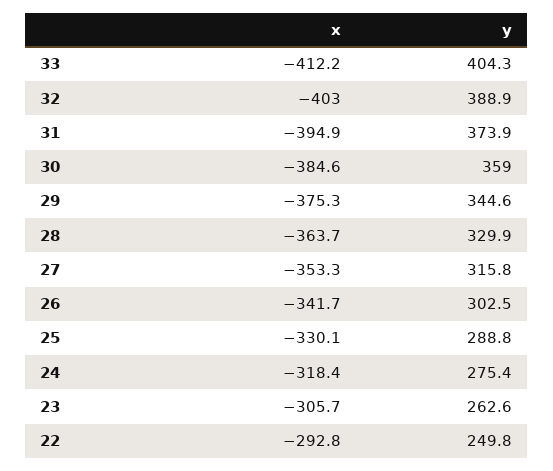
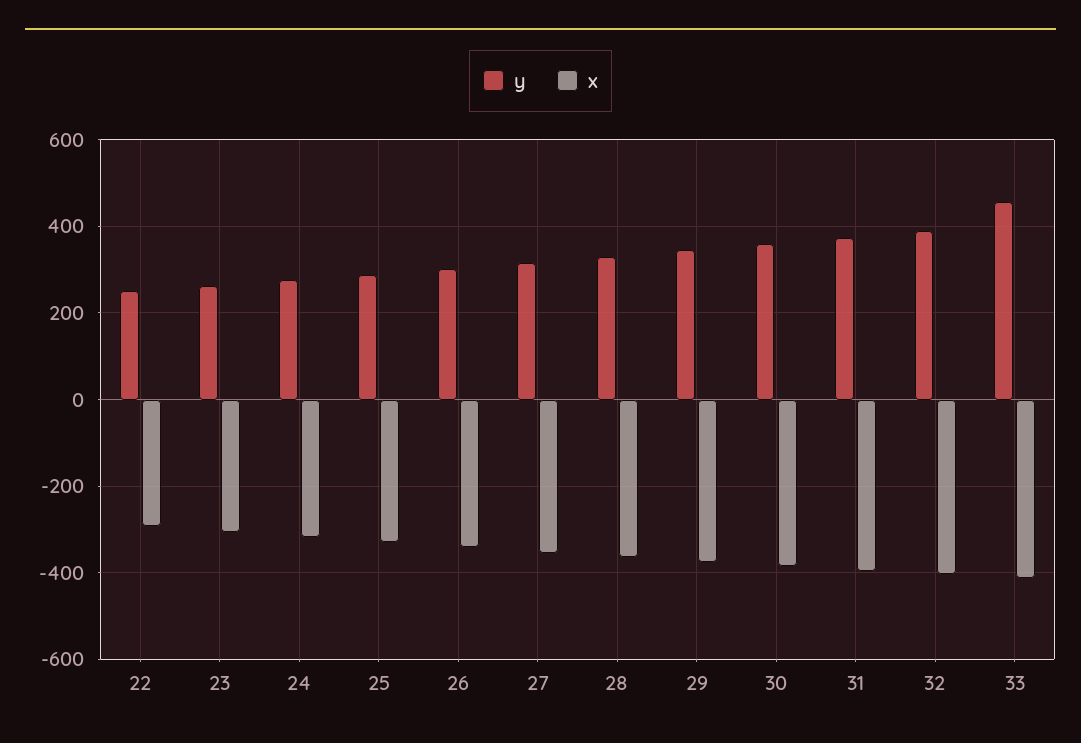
  {
    "x": {
      "33": -412.2,
      "32": -403,
      "31": -394.9,
      "30": -384.6,
      "29": -375.3,
      "28": -363.7,
      "27": -353.3,
      "26": -341.7,
      "25": -330.1,
      "24": -318.4,
      "23": -305.7,
      "22": -292.8
    },
    "y": {
-     "33": 404.3,
+     "33": 460,
      "32": 388.9,
      "31": 373.9,
      "30": 359,
      "29": 344.6,
      "28": 329.9,
      "27": 315.8,
      "26": 302.5,
      "25": 288.8,
      "24": 275.4,
      "23": 262.6,
      "22": 249.8
    }
  }

